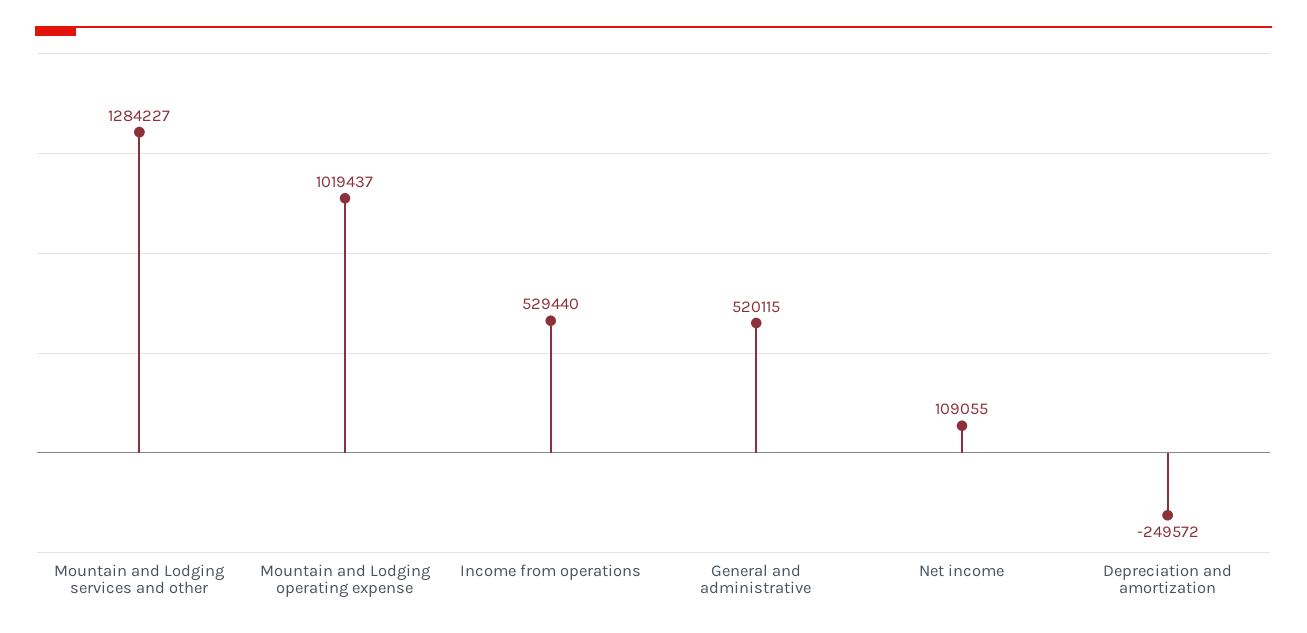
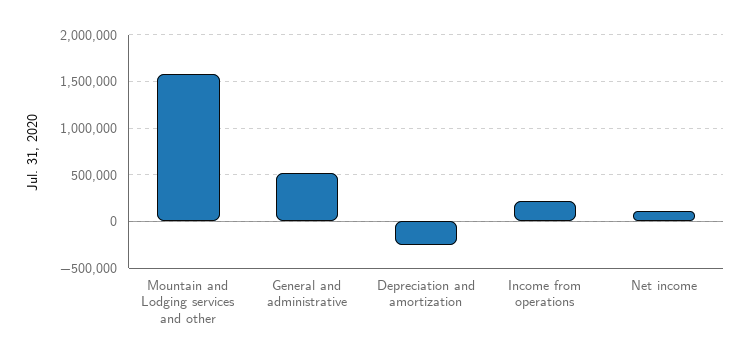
  {
-   "Mountain and Lodging services and other": 1284227,
+   "Mountain and Lodging services and other": 1600000,
-   "Mountain and Lodging operating expense": 1019437,
-   "Income from operations": 529440,
+   "Income from operations": 200000,
    "General and administrative": 520115,
    "Net income": 109055,
    "Depreciation and amortization": -249572
  }

